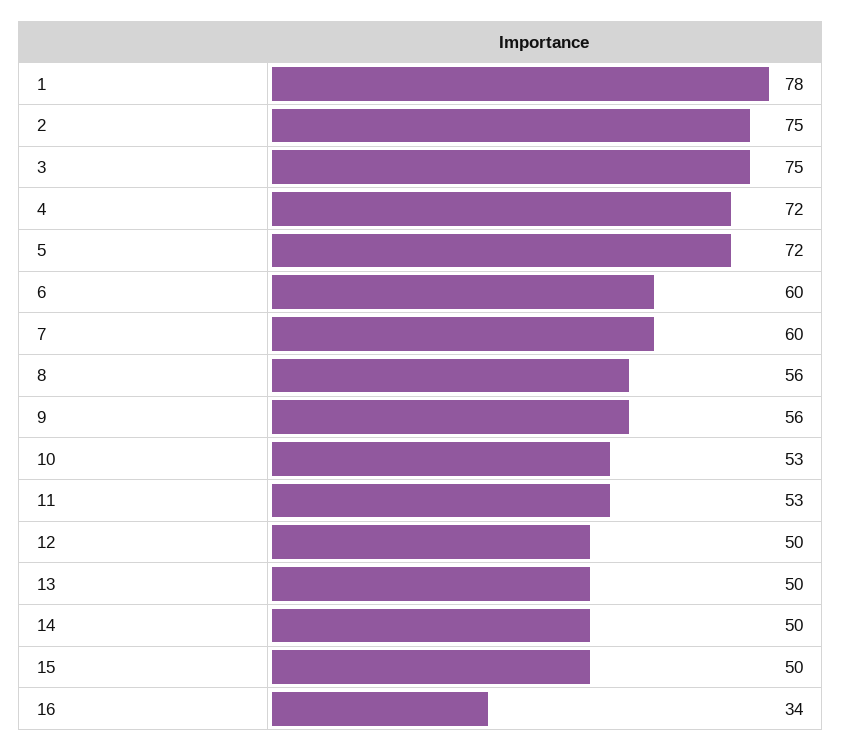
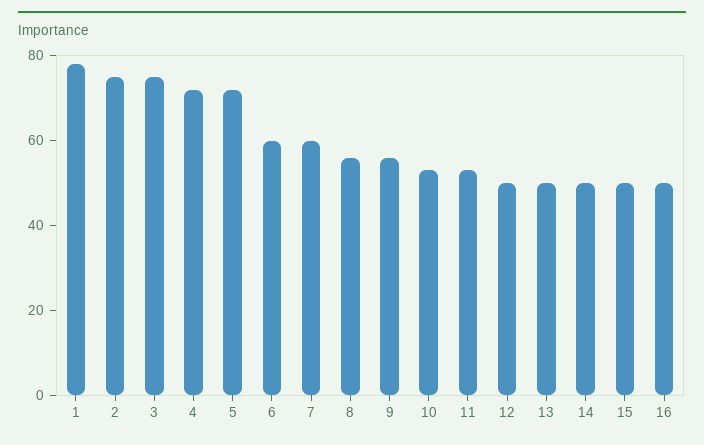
  {
    "1": 78,
    "2": 75,
    "3": 75,
    "4": 72,
    "5": 72,
    "6": 60,
    "7": 60,
    "8": 56,
    "9": 56,
    "10": 53,
    "11": 53,
    "12": 50,
    "13": 50,
    "14": 50,
    "15": 50,
-   "16": 34
+   "16": 50
  }

